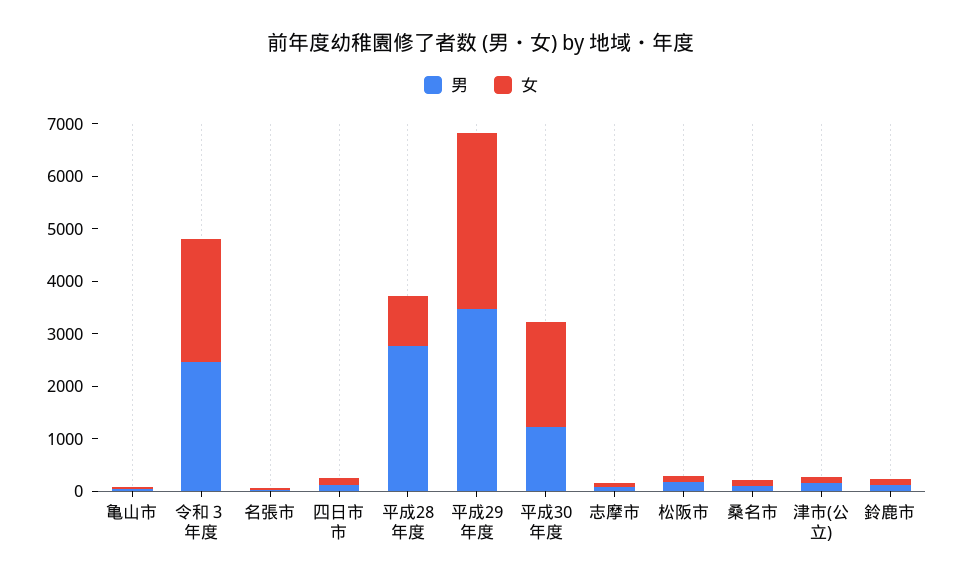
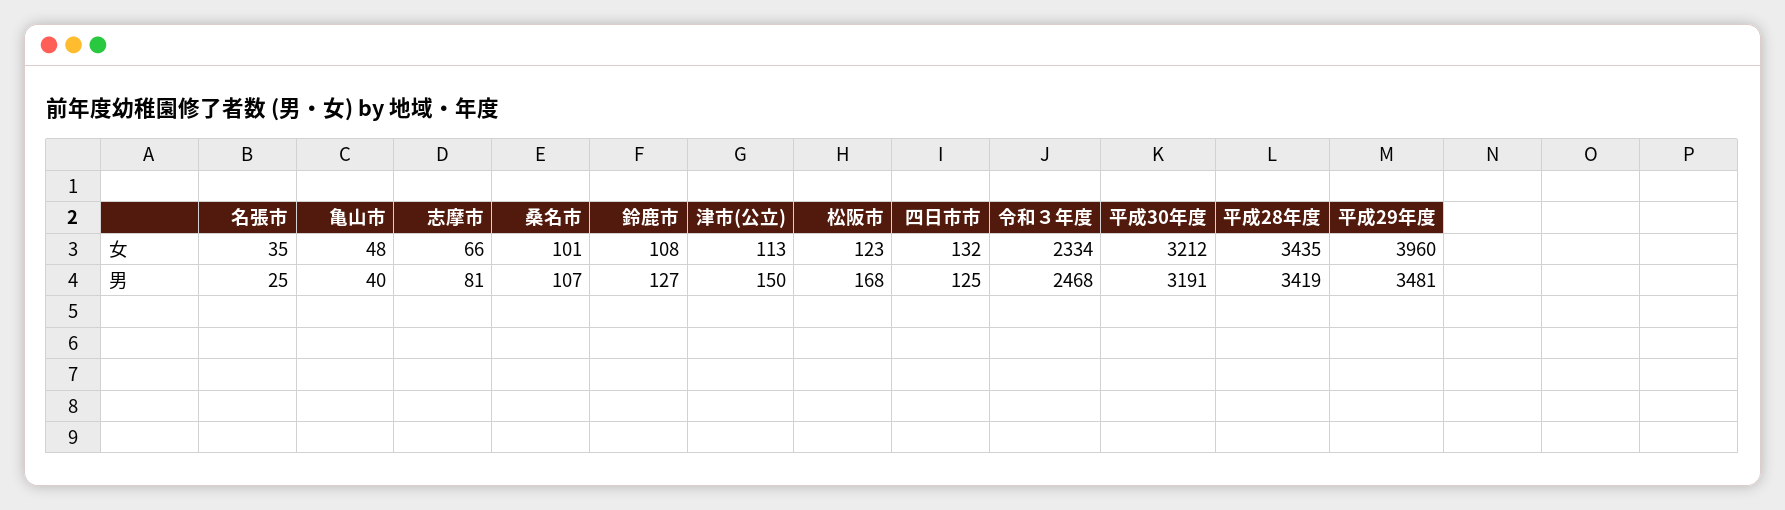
  {
    "男": {
      "亀山市": 40,
      "令和３年度": 2468,
      "名張市": 25,
      "四日市市": 125,
-     "平成28年度": 2800,
+     "平成28年度": 3419,
      "平成29年度": 3481,
-     "平成30年度": 1200,
+     "平成30年度": 3191,
      "志摩市": 81,
      "松阪市": 168,
      "桑名市": 107,
      "津市(公立)": 150,
      "鈴鹿市": 127
    },
    "女": {
      "亀山市": 48,
      "令和３年度": 2334,
      "名張市": 35,
      "四日市市": 132,
-     "平成28年度": 1000,
+     "平成28年度": 3435,
-     "平成29年度": 3400,
+     "平成29年度": 3960,
-     "平成30年度": 2000,
+     "平成30年度": 3212,
      "志摩市": 66,
      "松阪市": 123,
      "桑名市": 101,
      "津市(公立)": 113,
      "鈴鹿市": 108
    }
  }

